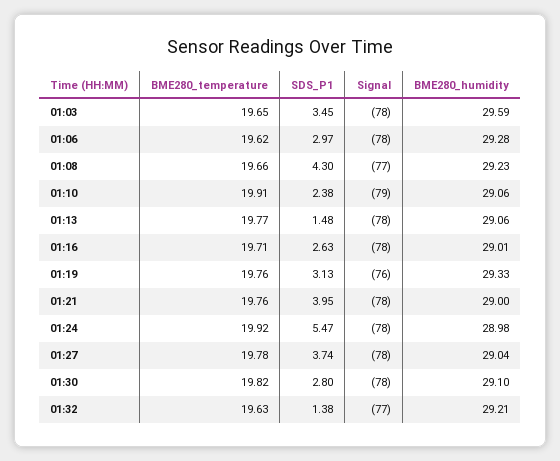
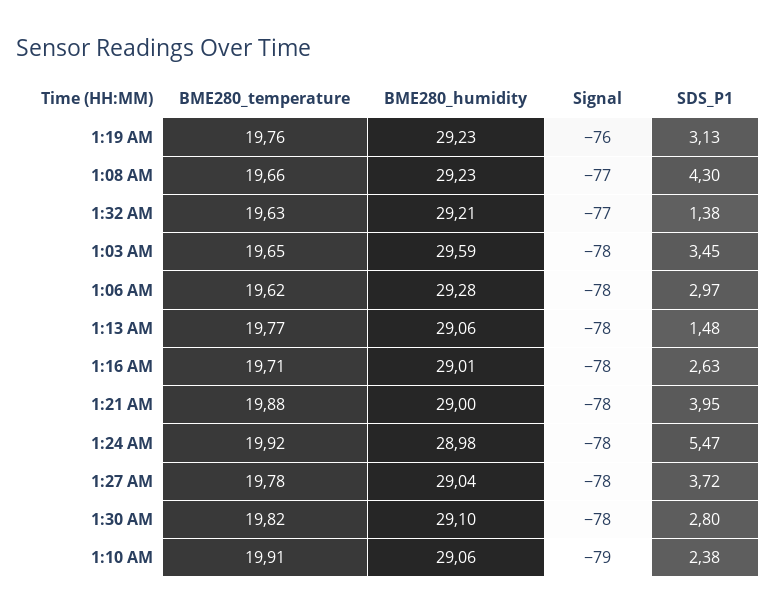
  {
    "BME280_temperature": {
      "01:03": 19.65,
      "01:06": 19.62,
      "01:08": 19.66,
      "01:10": 19.91,
      "01:13": 19.77,
      "01:16": 19.71,
      "01:19": 19.76,
-     "01:21": 19.76,
+     "01:21": 19.88,
      "01:24": 19.92,
      "01:27": 19.78,
      "01:30": 19.82,
      "01:32": 19.63
    },
    "SDS_P1": {
      "01:03": 3.45,
      "01:06": 2.97,
      "01:08": 4.3,
      "01:10": 2.38,
      "01:13": 1.48,
      "01:16": 2.63,
      "01:19": 3.13,
      "01:21": 3.95,
      "01:24": 5.47,
-     "01:27": 3.74,
+     "01:27": 3.72,
      "01:30": 2.8,
      "01:32": 1.38
    },
    "Signal": {
      "01:03": -78,
      "01:06": -78,
      "01:08": -77,
      "01:10": -79,
      "01:13": -78,
      "01:16": -78,
      "01:19": -76,
      "01:21": -78,
      "01:24": -78,
      "01:27": -78,
      "01:30": -78,
      "01:32": -77
    },
    "BME280_humidity": {
      "01:03": 29.59,
      "01:06": 29.28,
      "01:08": 29.23,
      "01:10": 29.06,
      "01:13": 29.06,
      "01:16": 29.01,
-     "01:19": 29.33,
+     "01:19": 29.23,
      "01:21": 29,
      "01:24": 28.98,
      "01:27": 29.04,
      "01:30": 29.1,
      "01:32": 29.21
    }
  }

